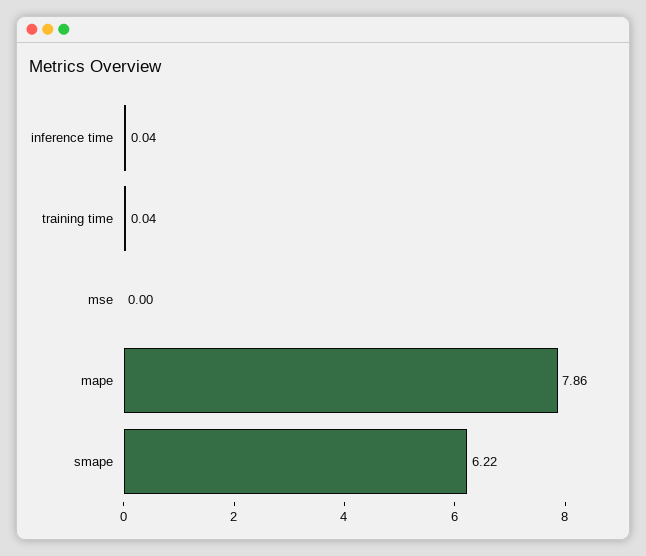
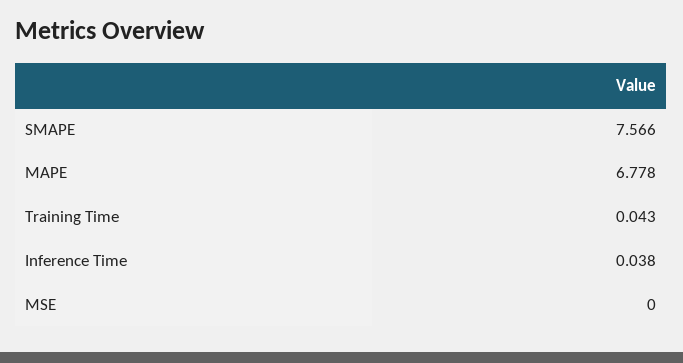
  {
    "inference time": 0.038,
    "training time": 0.043,
    "mse": 0,
-   "mape": 7.86,
+   "mape": 6.778,
-   "smape": 6.22
+   "smape": 7.566
  }

